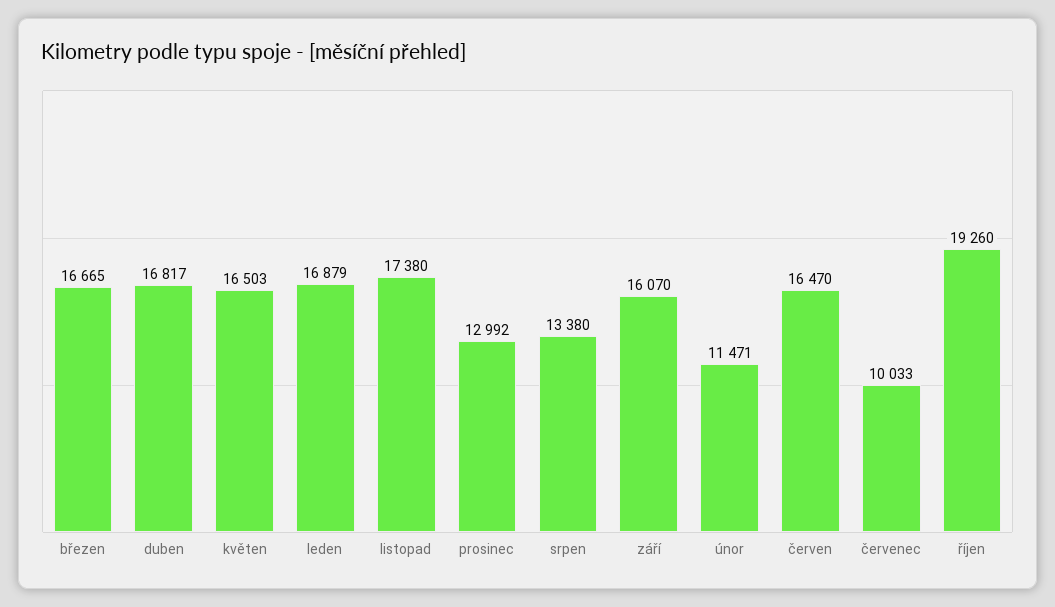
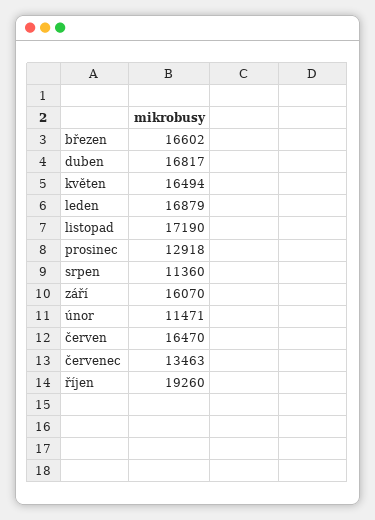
  {
-   "březen": 16665,
+   "březen": 16602,
    "duben": 16817,
-   "květen": 16503,
+   "květen": 16494,
    "leden": 16879,
-   "listopad": 17380,
+   "listopad": 17190,
-   "prosinec": 12992,
+   "prosinec": 12918,
-   "srpen": 13380,
+   "srpen": 11360,
    "září": 16070,
    "únor": 11471,
    "červen": 16470,
-   "červenec": 10033,
+   "červenec": 13463,
    "říjen": 19260
  }

